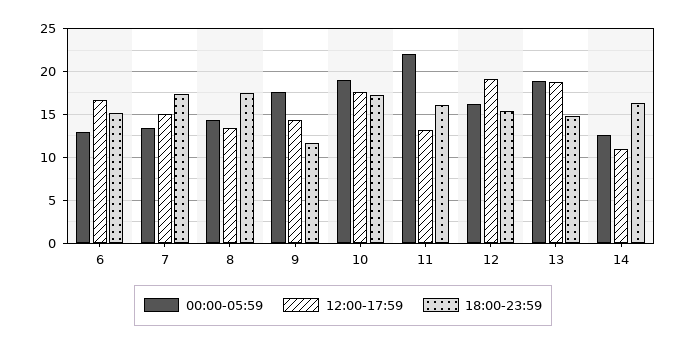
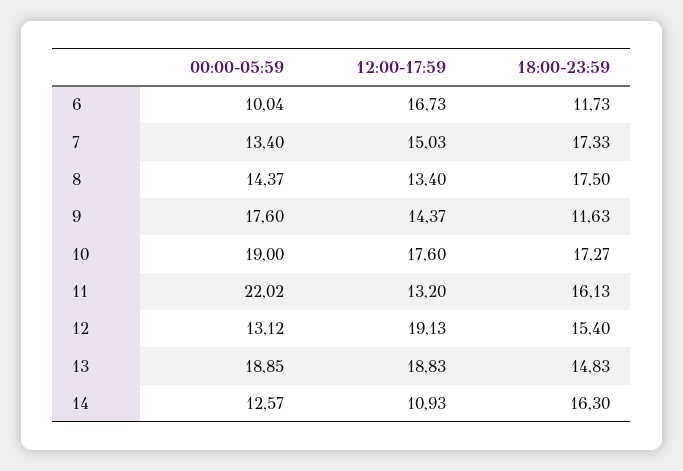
  {
    "00:00-05:59": {
-     "6": 13,
+     "6": 10.04,
      "7": 13.4,
      "8": 14.37,
      "9": 17.6,
      "10": 19,
      "11": 22.02,
-     "12": 16,
+     "12": 13.12,
      "13": 18.85,
      "14": 12.57
    },
    "12:00-17:59": {
      "6": 16.73,
      "7": 15.03,
      "8": 13.4,
      "9": 14.37,
      "10": 17.6,
      "11": 13.2,
      "12": 19.13,
      "13": 18.83,
      "14": 10.93
    },
    "18:00-23:59": {
-     "6": 15,
+     "6": 11.73,
      "7": 17.33,
      "8": 17.5,
      "9": 11.63,
      "10": 17.27,
      "11": 16.13,
      "12": 15.4,
      "13": 14.83,
      "14": 16.3
    }
  }

